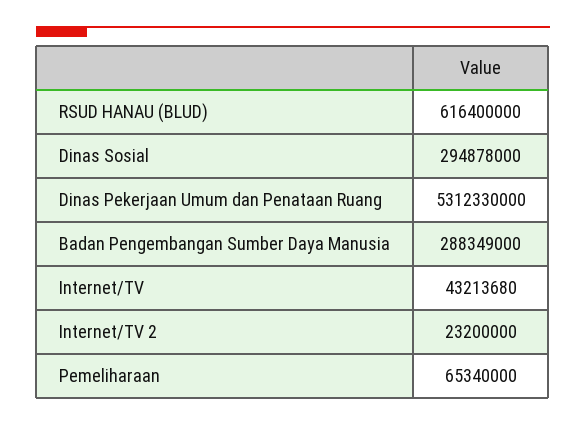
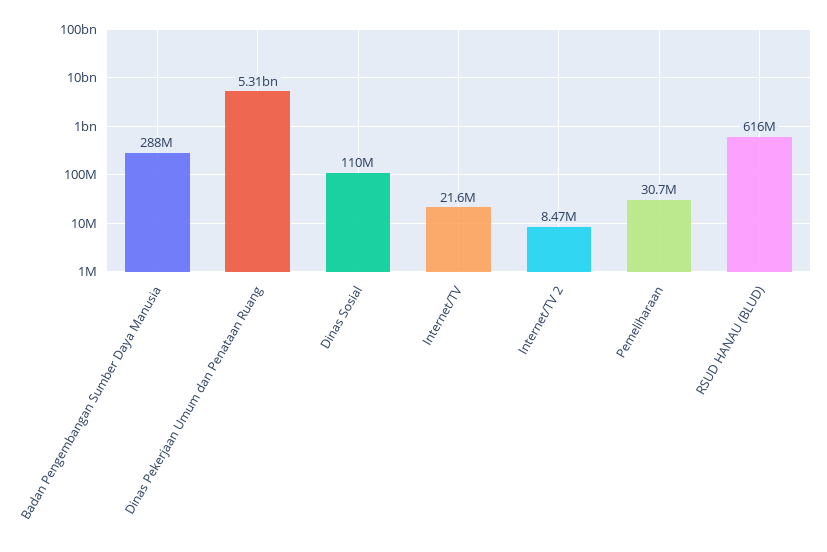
  {
    "RSUD HANAU (BLUD)": 616400000,
-   "Dinas Sosial": 294878000,
+   "Dinas Sosial": 110000000,
    "Dinas Pekerjaan Umum dan Penataan Ruang": 5312330000,
    "Badan Pengembangan Sumber Daya Manusia": 288349000,
-   "Internet/TV": 43213680,
+   "Internet/TV": 21600000,
-   "Internet/TV 2": 23200000,
+   "Internet/TV 2": 8470000,
-   "Pemeliharaan": 65340000
+   "Pemeliharaan": 30700000
  }

